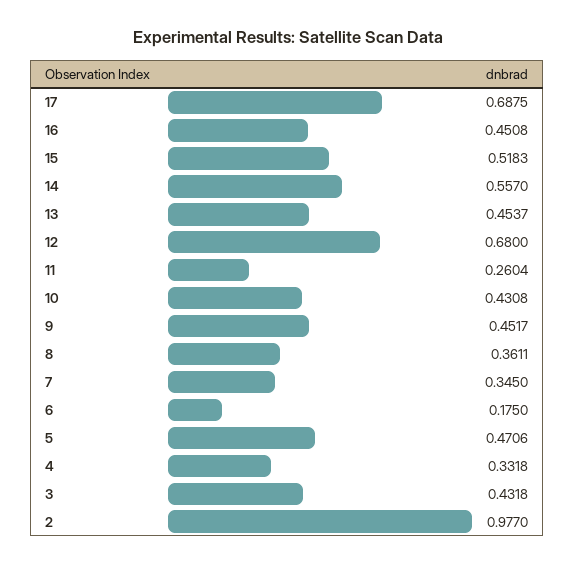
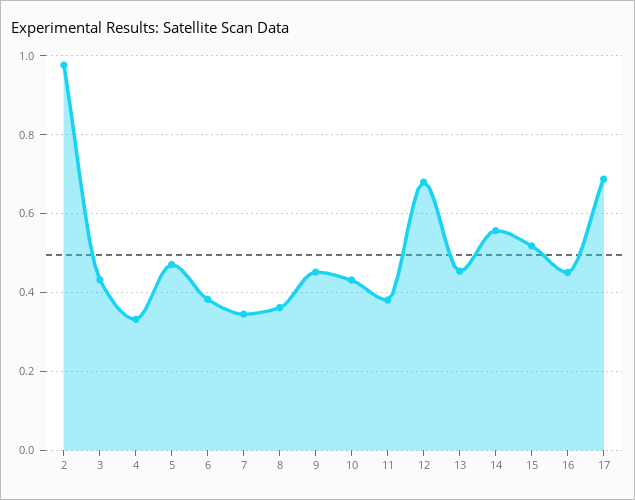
  {
    "17": 0.6875,
    "16": 0.4508,
    "15": 0.5183,
    "14": 0.557,
    "13": 0.4537,
    "12": 0.68,
-   "11": 0.2604,
+   "11": 0.38,
    "10": 0.4308,
    "9": 0.4517,
    "8": 0.3611,
    "7": 0.345,
-   "6": 0.175,
+   "6": 0.38,
    "5": 0.4706,
    "4": 0.3318,
    "3": 0.4318,
    "2": 0.977
  }

